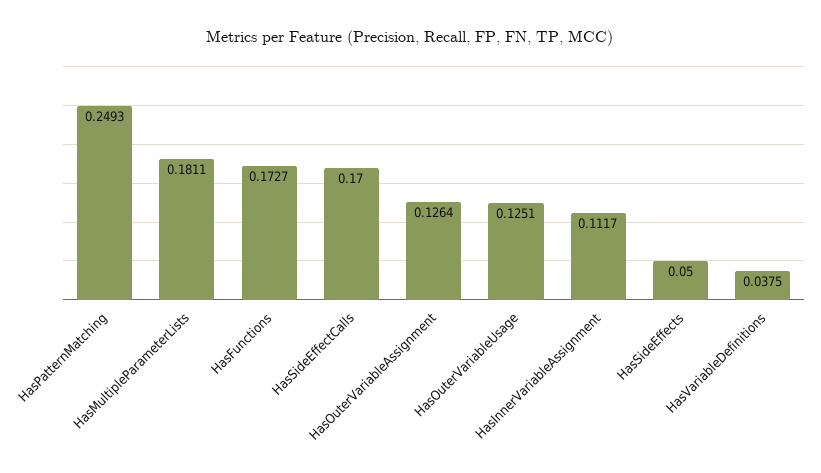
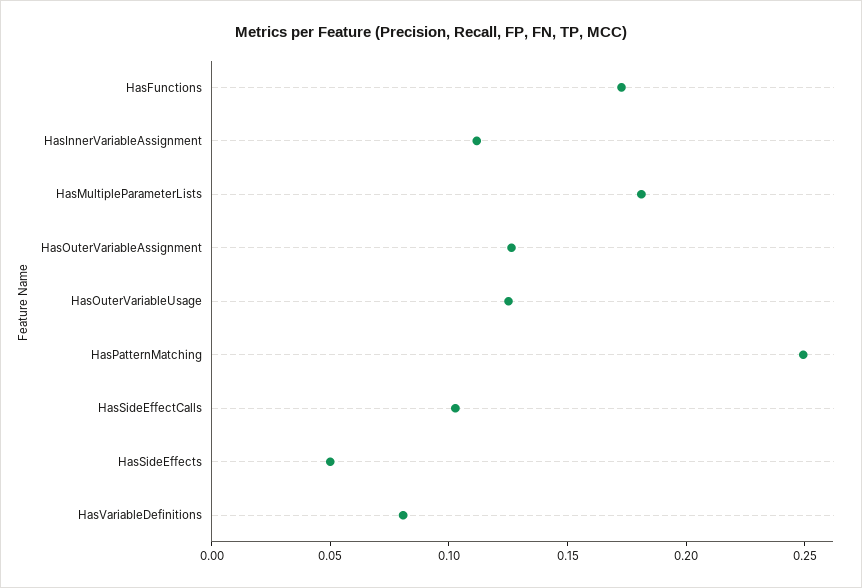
  {
    "HasPatternMatching": 0.2493,
    "HasMultipleParameterLists": 0.1811,
    "HasFunctions": 0.1727,
-   "HasSideEffectCalls": 0.17,
+   "HasSideEffectCalls": 0.1,
    "HasOuterVariableAssignment": 0.1264,
    "HasOuterVariableUsage": 0.1251,
    "HasInnerVariableAssignment": 0.1117,
    "HasSideEffects": 0.05,
-   "HasVariableDefinitions": 0.0375
+   "HasVariableDefinitions": 0.08
  }

